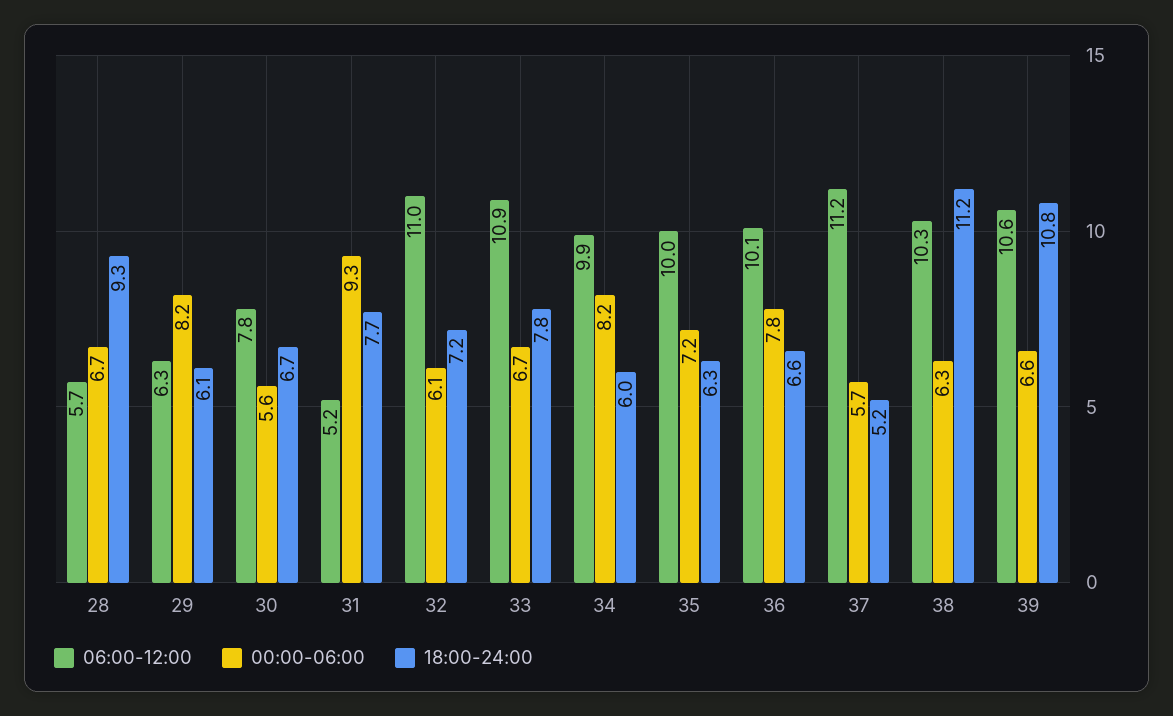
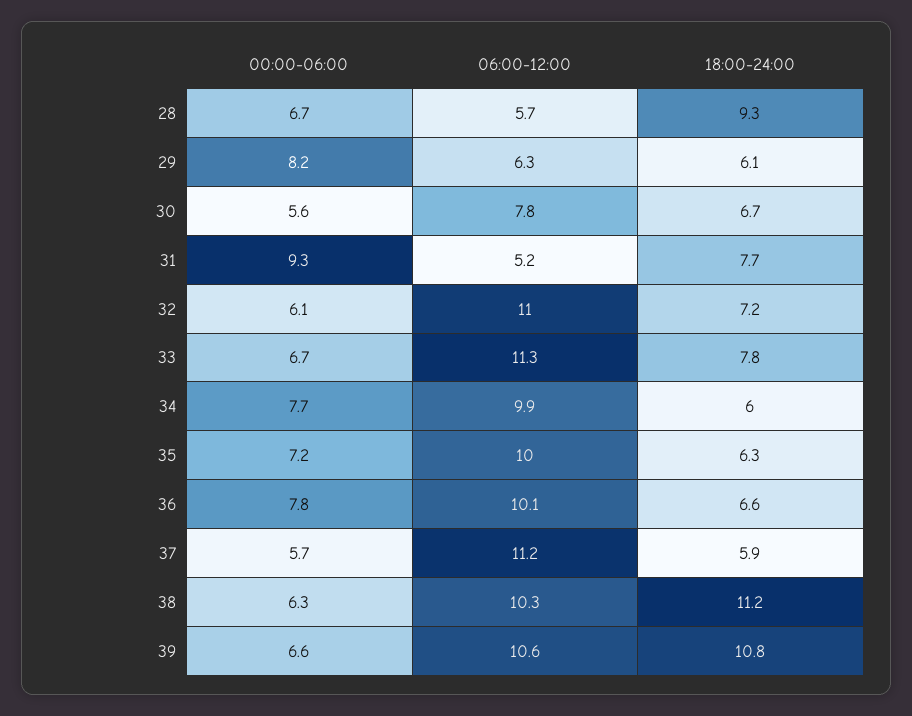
  {
    "06:00-12:00": {
      "28": 5.7,
      "29": 6.3,
      "30": 7.8,
      "31": 5.2,
      "32": 11,
-     "33": 10.9,
+     "33": 11.3,
      "34": 9.9,
      "35": 10,
      "36": 10.1,
      "37": 11.2,
      "38": 10.3,
      "39": 10.6
    },
    "00:00-06:00": {
      "28": 6.7,
      "29": 8.2,
      "30": 5.6,
      "31": 9.3,
      "32": 6.1,
      "33": 6.7,
-     "34": 8.2,
+     "34": 7.7,
      "35": 7.2,
      "36": 7.8,
      "37": 5.7,
      "38": 6.3,
      "39": 6.6
    },
    "18:00-24:00": {
      "28": 9.3,
      "29": 6.1,
      "30": 6.7,
      "31": 7.7,
      "32": 7.2,
      "33": 7.8,
      "34": 6,
      "35": 6.3,
      "36": 6.6,
-     "37": 5.2,
+     "37": 5.9,
      "38": 11.2,
      "39": 10.8
    }
  }

